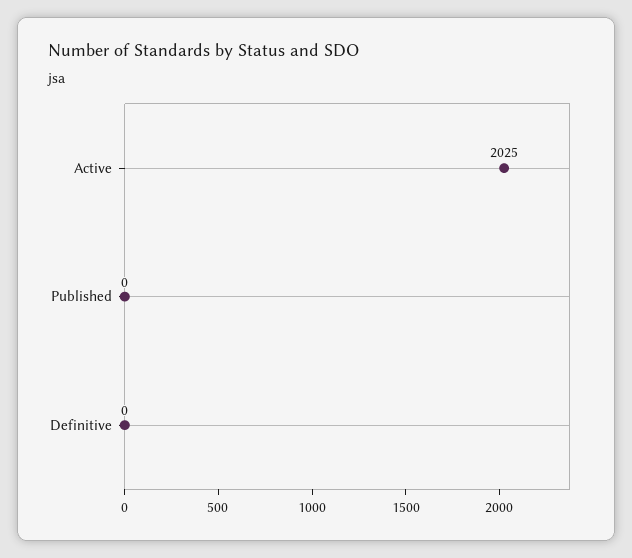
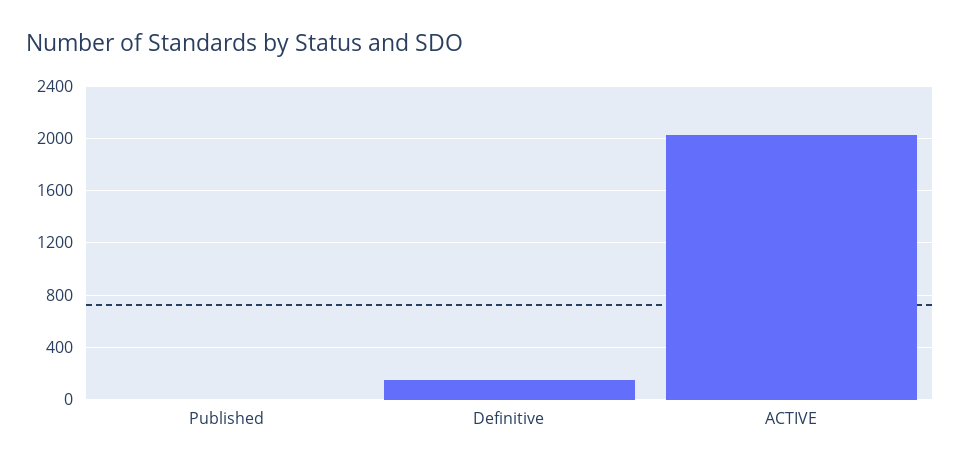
  {
    "Active": 2025,
    "Published": 0,
-   "Definitive": 0
+   "Definitive": 150
  }

